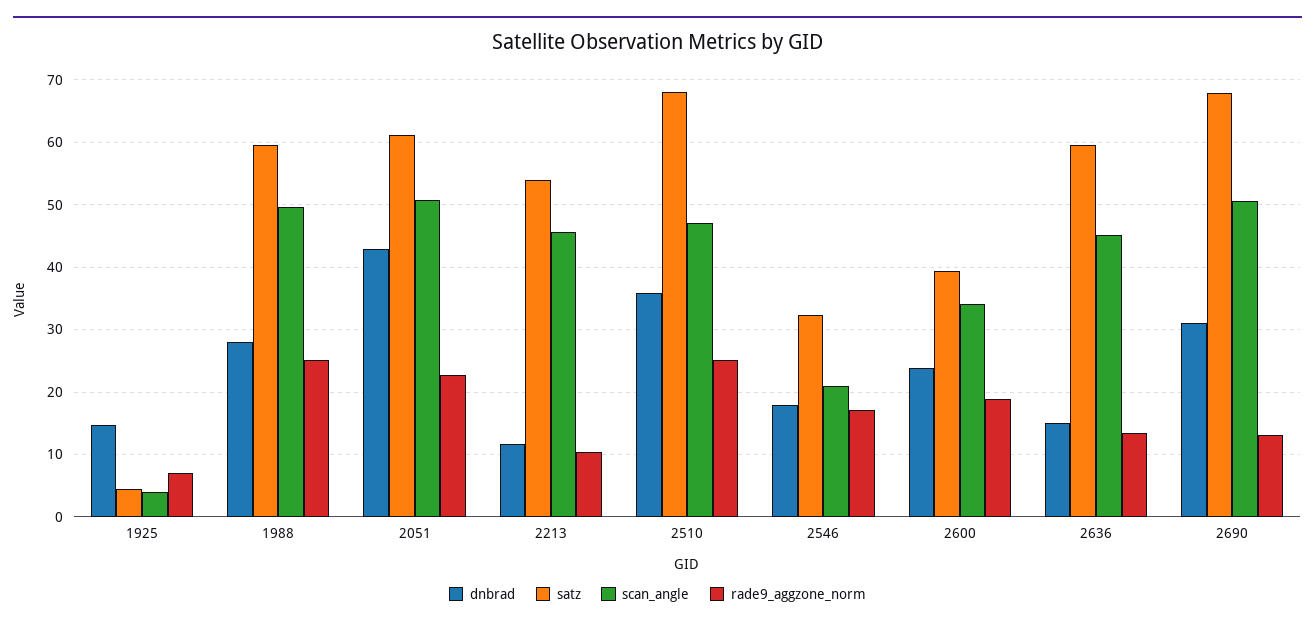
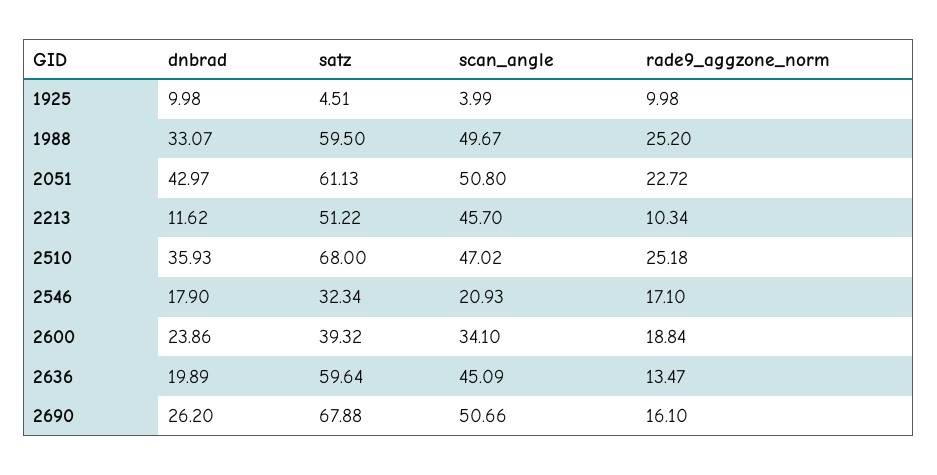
  {
    "dnbrad": {
-     "1925": 15,
+     "1925": 9.98,
-     "1988": 28,
+     "1988": 33.07,
      "2051": 42.97,
      "2213": 11.62,
      "2510": 35.93,
      "2546": 17.9,
      "2600": 23.86,
-     "2636": 15,
+     "2636": 19.89,
-     "2690": 31
+     "2690": 26.2
    },
    "satz": {
      "1925": 4.51,
      "1988": 59.5,
      "2051": 61.13,
-     "2213": 54,
+     "2213": 51.22,
      "2510": 68,
      "2546": 32.34,
      "2600": 39.32,
      "2636": 59.64,
      "2690": 67.88
    },
    "scan_angle": {
      "1925": 3.99,
      "1988": 49.67,
      "2051": 50.8,
      "2213": 45.7,
      "2510": 47.02,
      "2546": 20.93,
      "2600": 34.1,
      "2636": 45.09,
      "2690": 50.66
    },
    "rade9_aggzone_norm": {
-     "1925": 7,
+     "1925": 9.98,
      "1988": 25.2,
      "2051": 22.72,
      "2213": 10.34,
      "2510": 25.18,
      "2546": 17.1,
      "2600": 18.84,
      "2636": 13.47,
-     "2690": 13
+     "2690": 16.1
    }
  }

